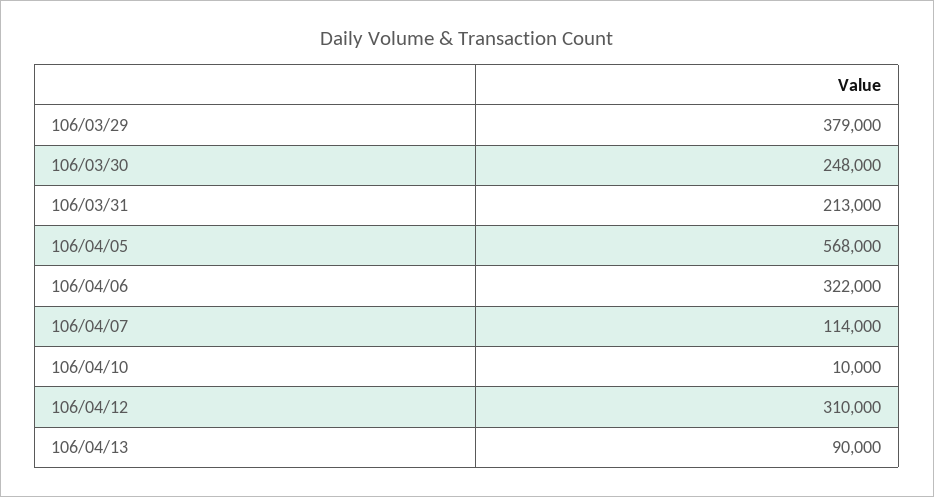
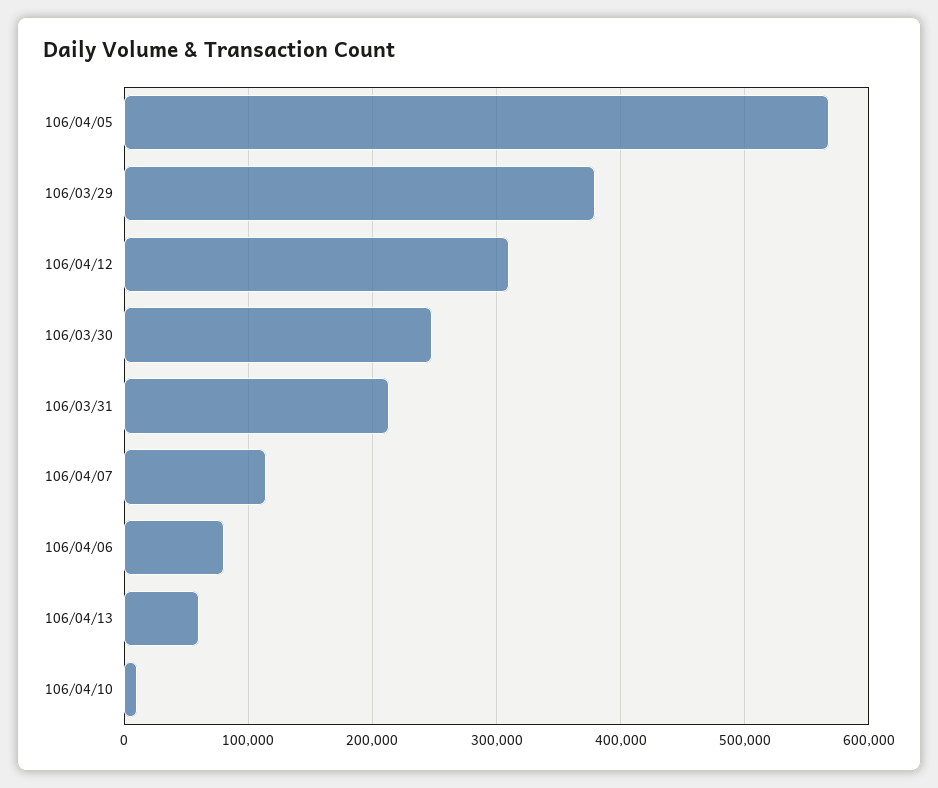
  {
    "106/03/29": 379000,
    "106/03/30": 248000,
    "106/03/31": 213000,
    "106/04/05": 568000,
-   "106/04/06": 322000,
+   "106/04/06": 80000,
    "106/04/07": 114000,
    "106/04/10": 10000,
    "106/04/12": 310000,
-   "106/04/13": 90000
+   "106/04/13": 60000
  }

